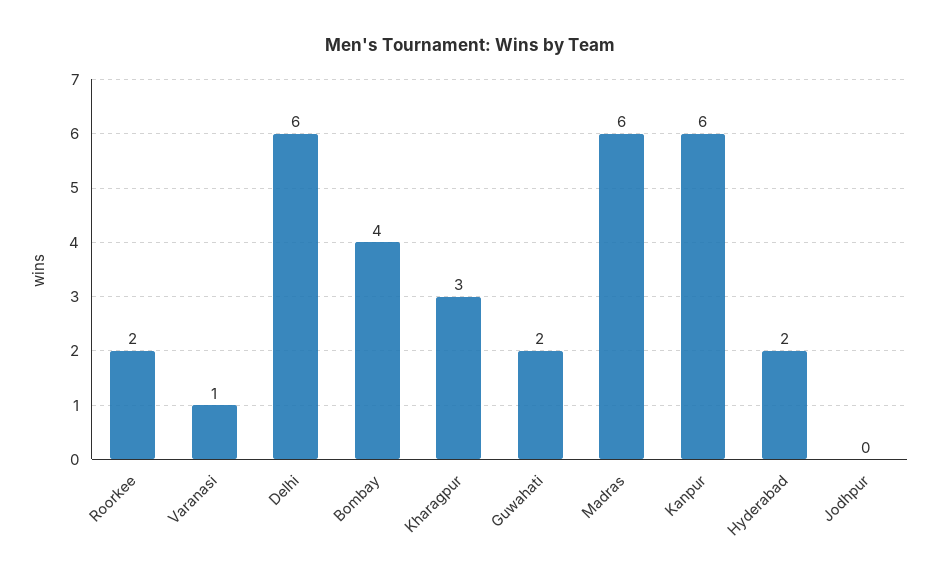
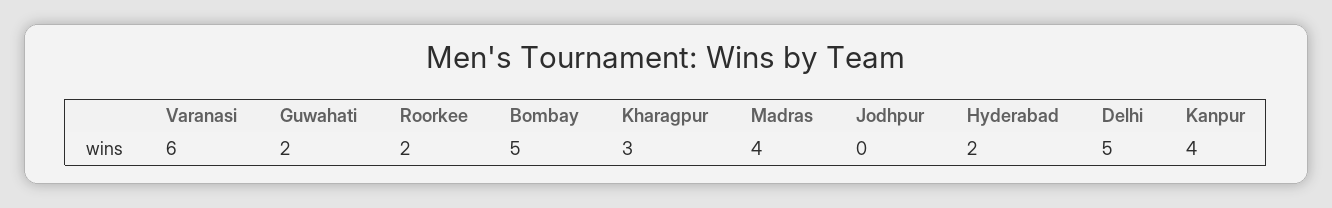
  {
    "Roorkee": 2,
-   "Varanasi": 1,
+   "Varanasi": 6,
-   "Delhi": 6,
+   "Delhi": 5,
-   "Bombay": 4,
+   "Bombay": 5,
    "Kharagpur": 3,
    "Guwahati": 2,
-   "Madras": 6,
+   "Madras": 4,
-   "Kanpur": 6,
+   "Kanpur": 4,
    "Hyderabad": 2,
    "Jodhpur": 0
  }

